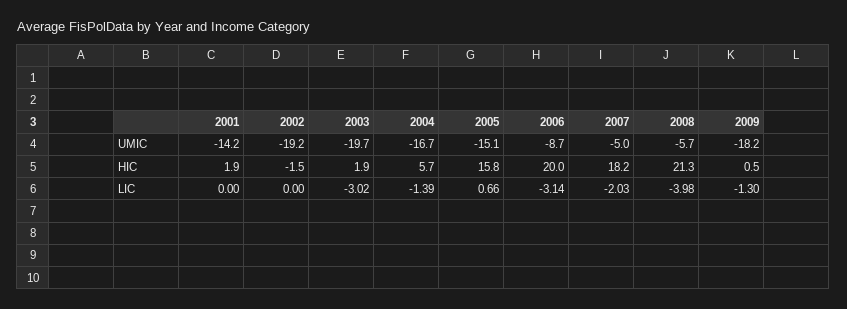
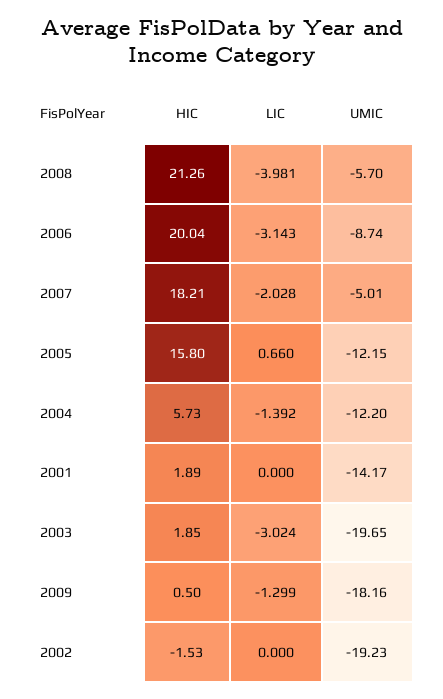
  {
    "2001": {
      "UMIC": -14.17,
      "HIC": 1.89,
      "LIC": 0
    },
    "2002": {
      "UMIC": -19.23,
      "HIC": -1.53,
      "LIC": 0
    },
    "2003": {
      "UMIC": -19.65,
      "HIC": 1.85,
      "LIC": -3.024
    },
    "2004": {
-     "UMIC": -16.7,
+     "UMIC": -12.2,
      "HIC": 5.73,
      "LIC": -1.392
    },
    "2005": {
-     "UMIC": -15.1,
+     "UMIC": -12.15,
      "HIC": 15.8,
      "LIC": 0.66
    },
    "2006": {
      "UMIC": -8.74,
      "HIC": 20.04,
      "LIC": -3.143
    },
    "2007": {
      "UMIC": -5.01,
      "HIC": 18.21,
      "LIC": -2.028
    },
    "2008": {
      "UMIC": -5.7,
      "HIC": 21.26,
      "LIC": -3.981
    },
    "2009": {
      "UMIC": -18.16,
      "HIC": 0.5,
      "LIC": -1.299
    }
  }

